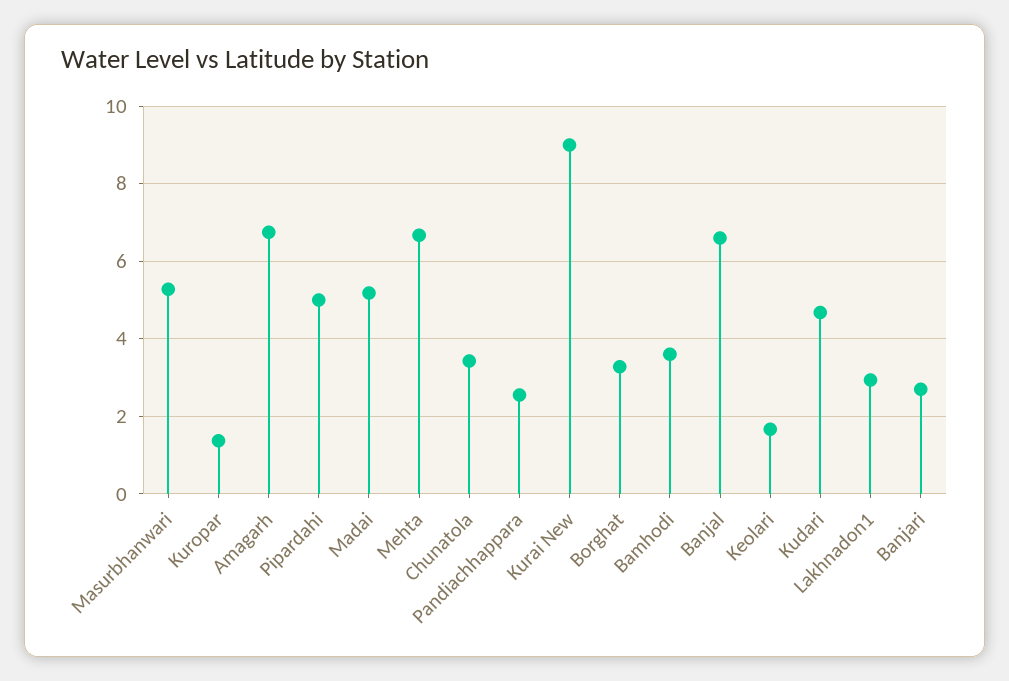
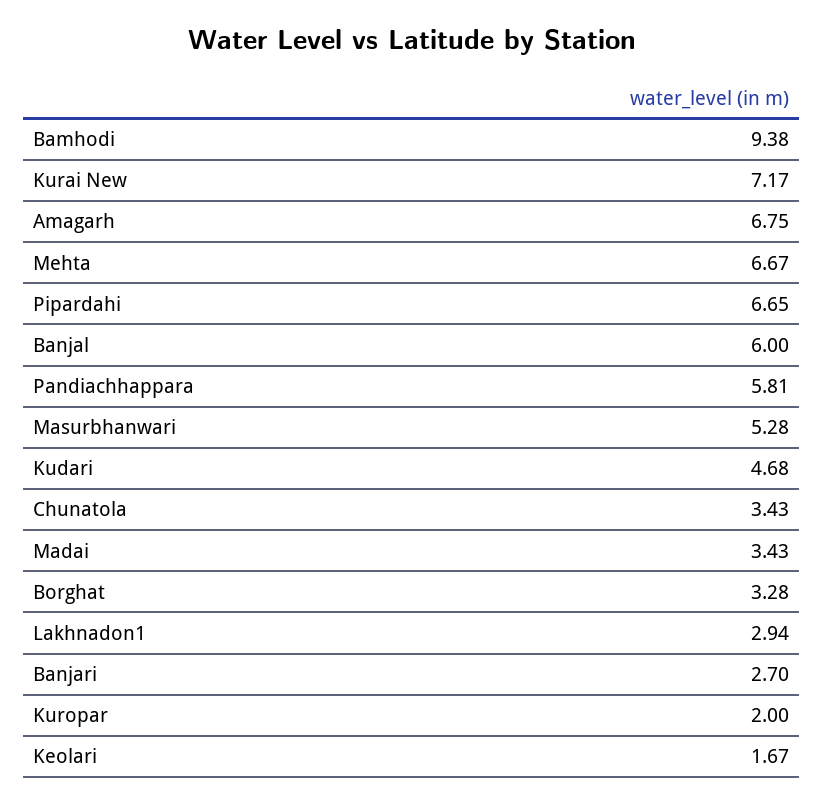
  {
    "Masurbhanwari": 5.28,
-   "Kuropar": 1.4,
+   "Kuropar": 2,
    "Amagarh": 6.75,
-   "Pipardahi": 5,
+   "Pipardahi": 6.65,
-   "Madai": 5.2,
+   "Madai": 3.43,
    "Mehta": 6.67,
    "Chunatola": 3.43,
-   "Pandiachhappara": 2.6,
+   "Pandiachhappara": 5.81,
-   "Kurai New": 9,
+   "Kurai New": 7.17,
    "Borghat": 3.28,
-   "Bamhodi": 3.6,
+   "Bamhodi": 9.38,
-   "Banjal": 6.6,
+   "Banjal": 6,
    "Keolari": 1.67,
    "Kudari": 4.68,
    "Lakhnadon1": 2.94,
    "Banjari": 2.7
  }

